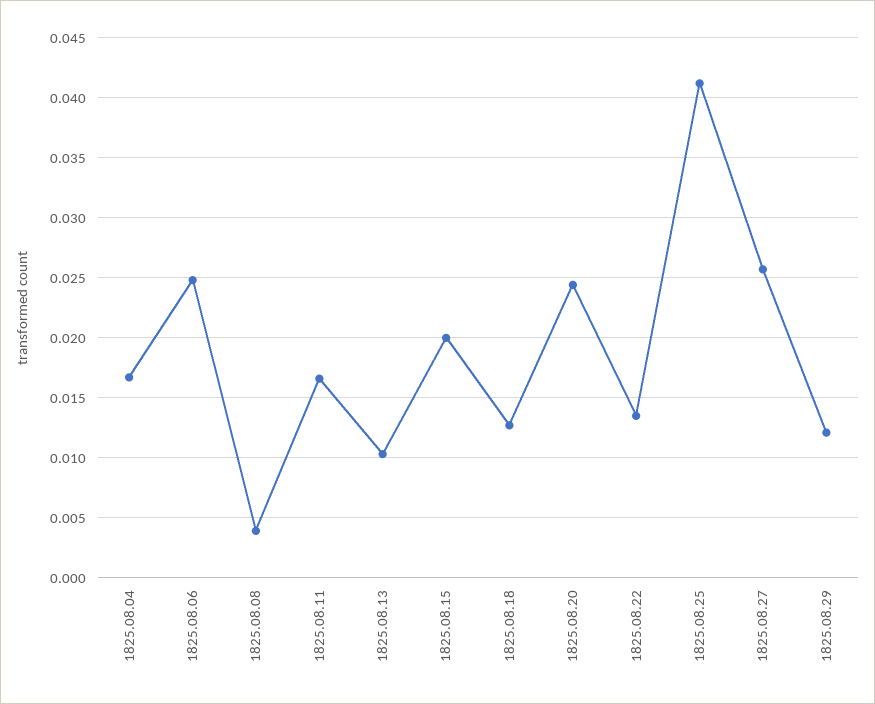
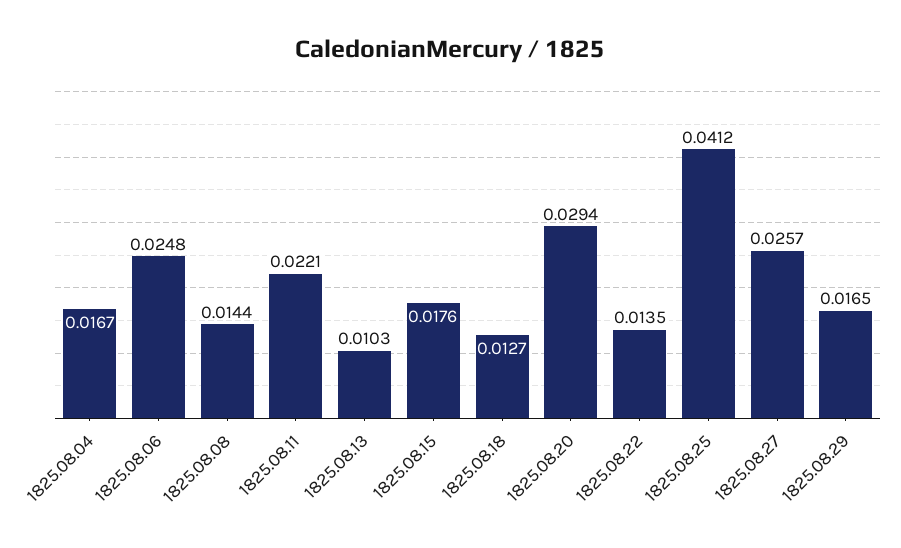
  {
    "1825.08.04": 0.0167,
    "1825.08.06": 0.0248,
-   "1825.08.08": 0.004,
+   "1825.08.08": 0.0144,
-   "1825.08.11": 0.0165,
+   "1825.08.11": 0.0221,
    "1825.08.13": 0.0103,
-   "1825.08.15": 0.02,
+   "1825.08.15": 0.0176,
    "1825.08.18": 0.0127,
-   "1825.08.20": 0.0245,
+   "1825.08.20": 0.0294,
    "1825.08.22": 0.0135,
    "1825.08.25": 0.0412,
    "1825.08.27": 0.0257,
-   "1825.08.29": 0.012
+   "1825.08.29": 0.0165
  }

